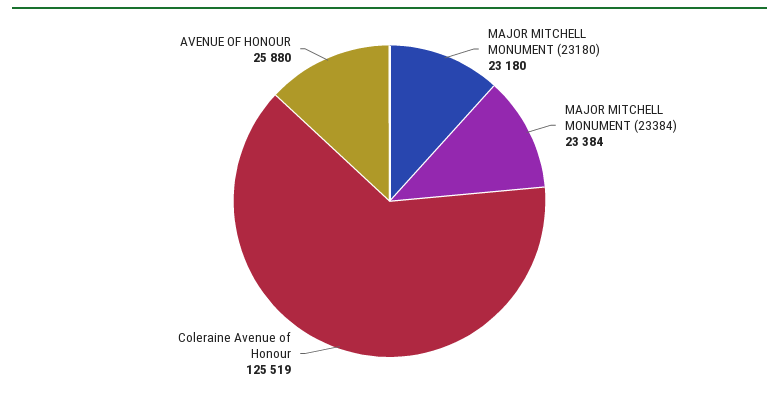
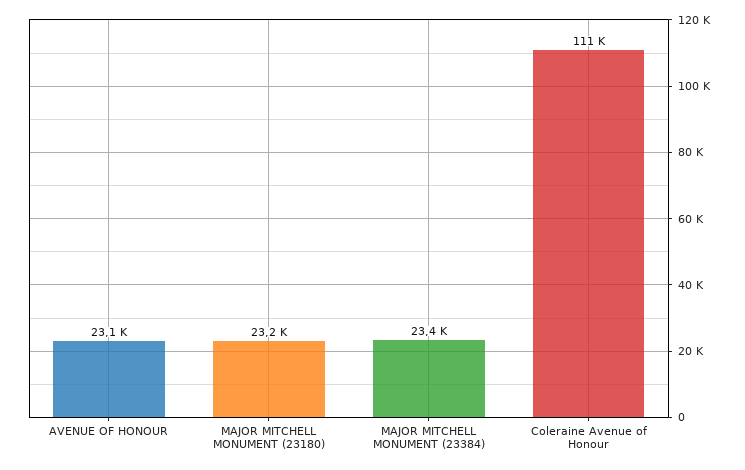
  {
    "MAJOR MITCHELL MONUMENT (23180)": 23180,
    "MAJOR MITCHELL MONUMENT (23384)": 23384,
-   "Coleraine Avenue of Honour": 125519,
+   "Coleraine Avenue of Honour": 111000,
-   "AVENUE OF HONOUR": 25880
+   "AVENUE OF HONOUR": 23100
  }

